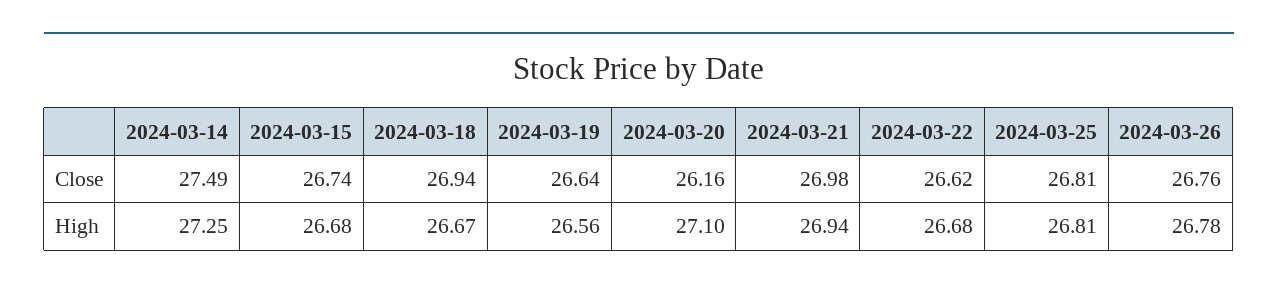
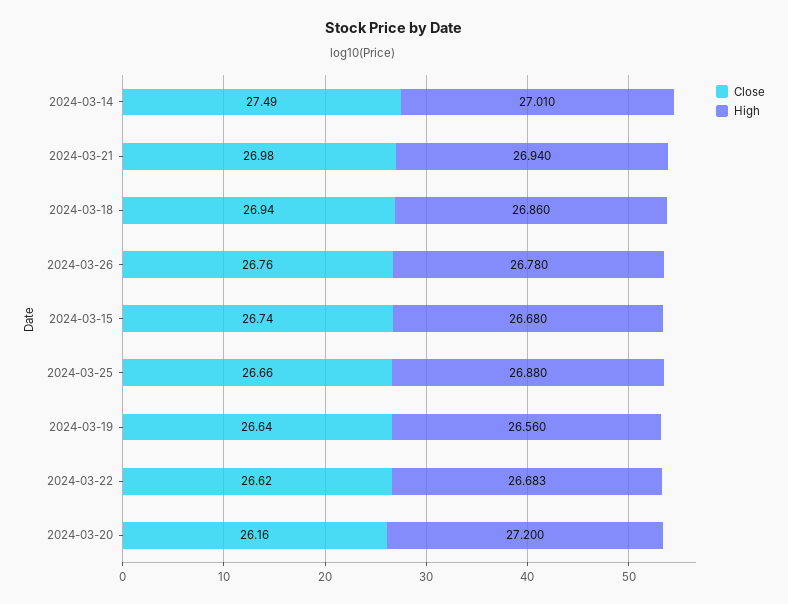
  {
    "Close": {
      "2024-03-14": 27.49,
      "2024-03-15": 26.74,
      "2024-03-18": 26.94,
      "2024-03-19": 26.64,
      "2024-03-20": 26.16,
      "2024-03-21": 26.98,
      "2024-03-22": 26.62,
-     "2024-03-25": 26.81,
+     "2024-03-25": 26.66,
      "2024-03-26": 26.76
    },
    "High": {
-     "2024-03-14": 27.25,
+     "2024-03-14": 27.01,
      "2024-03-15": 26.68,
-     "2024-03-18": 26.67,
+     "2024-03-18": 26.86,
      "2024-03-19": 26.56,
-     "2024-03-20": 27.1,
+     "2024-03-20": 27.2,
      "2024-03-21": 26.94,
      "2024-03-22": 26.683,
-     "2024-03-25": 26.81,
+     "2024-03-25": 26.88,
      "2024-03-26": 26.78
    }
  }

